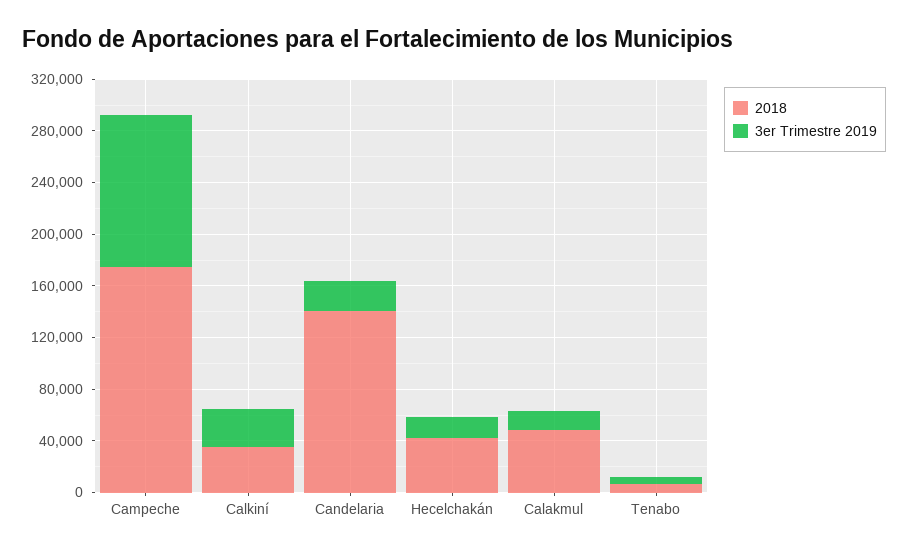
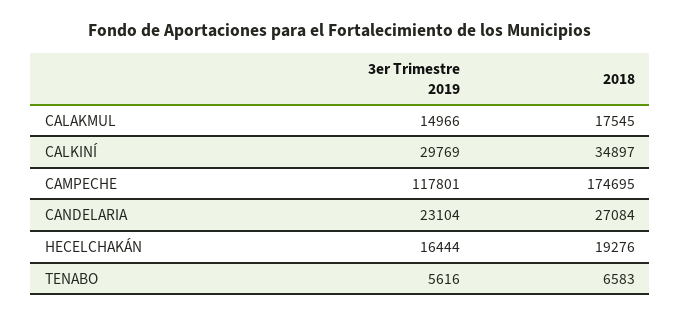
  {
    "2018": {
      "Campeche": 174695,
      "Calkiní": 34897,
-     "Candelaria": 140000,
+     "Candelaria": 27084,
-     "Hecelchakán": 40000,
+     "Hecelchakán": 19276,
-     "Calakmul": 50000,
+     "Calakmul": 17545,
      "Tenabo": 6583
    },
    "3er Trimestre 2019": {
      "Campeche": 117801,
      "Calkiní": 29769,
      "Candelaria": 23104,
      "Hecelchakán": 16444,
      "Calakmul": 14966,
      "Tenabo": 5616
    }
  }

